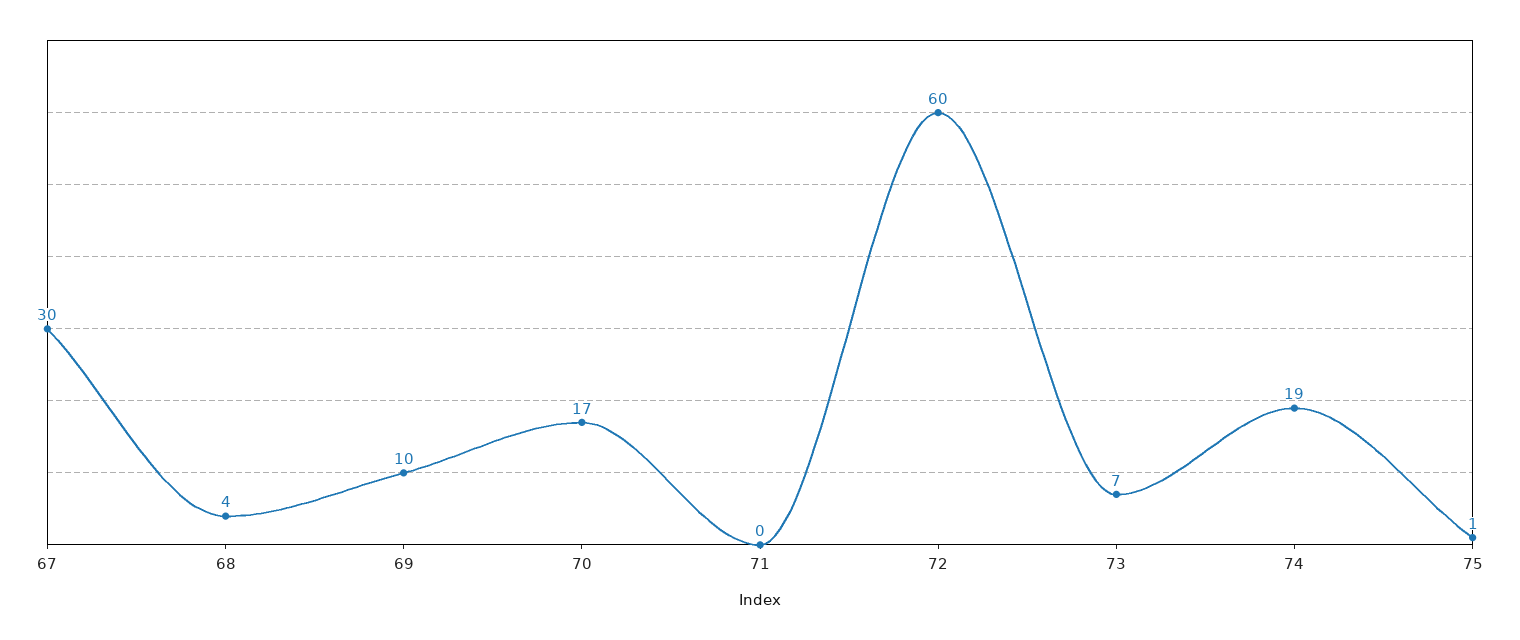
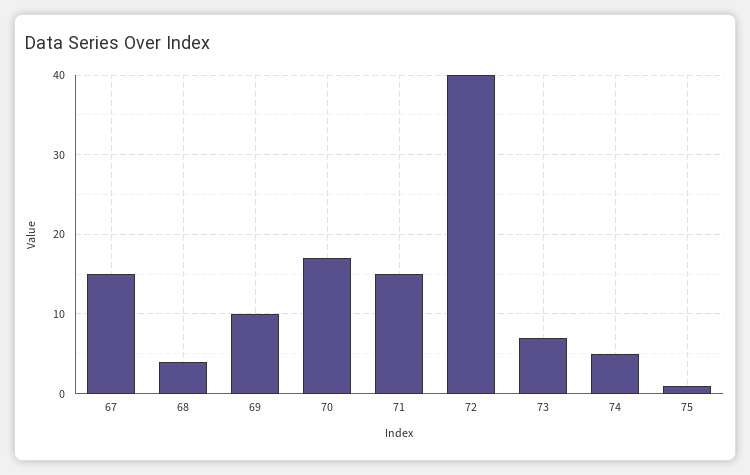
  {
-   "67": 30,
+   "67": 15,
    "68": 4,
    "69": 10,
    "70": 17,
-   "71": 0,
+   "71": 15,
-   "72": 60,
+   "72": 40,
    "73": 7,
-   "74": 19,
+   "74": 5,
    "75": 1
  }

